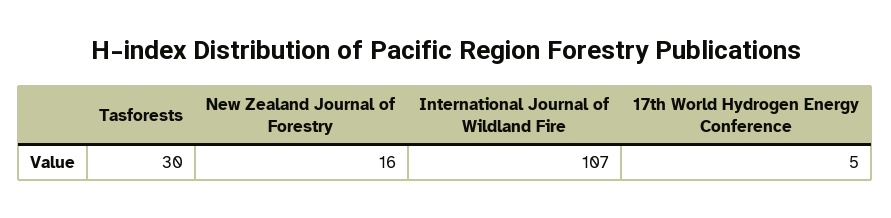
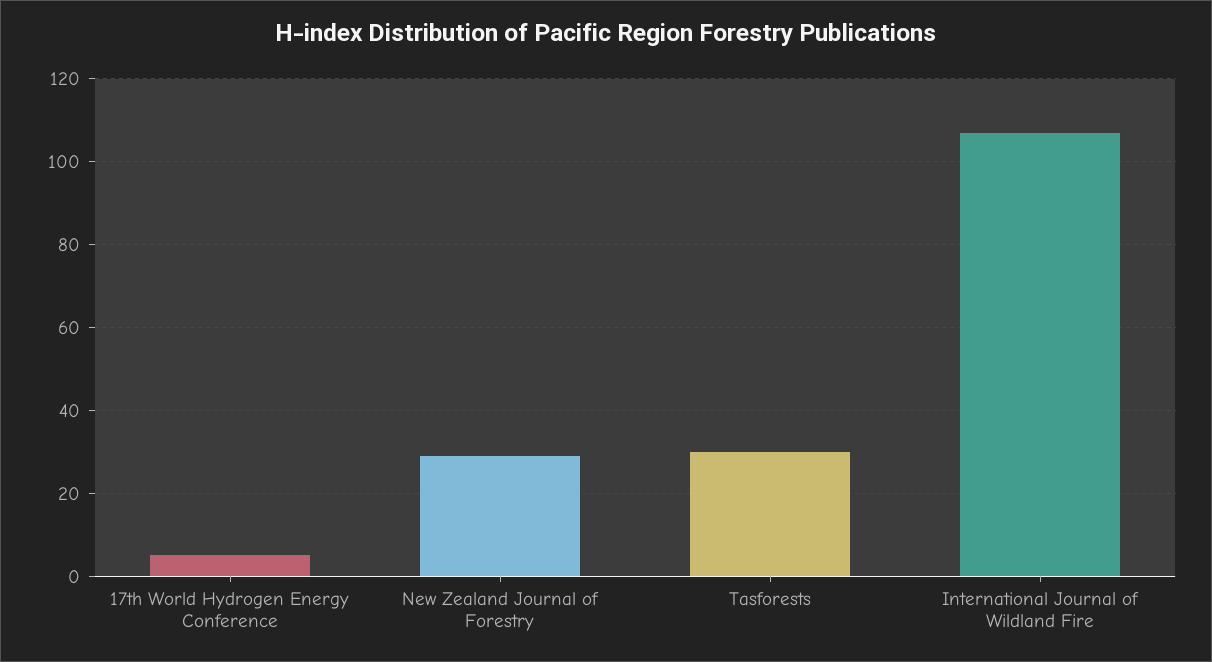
  {
    "Tasforests": 30,
-   "New Zealand Journal of Forestry": 16,
+   "New Zealand Journal of Forestry": 30,
    "International Journal of Wildland Fire": 107,
    "17th World Hydrogen Energy Conference": 5
  }

